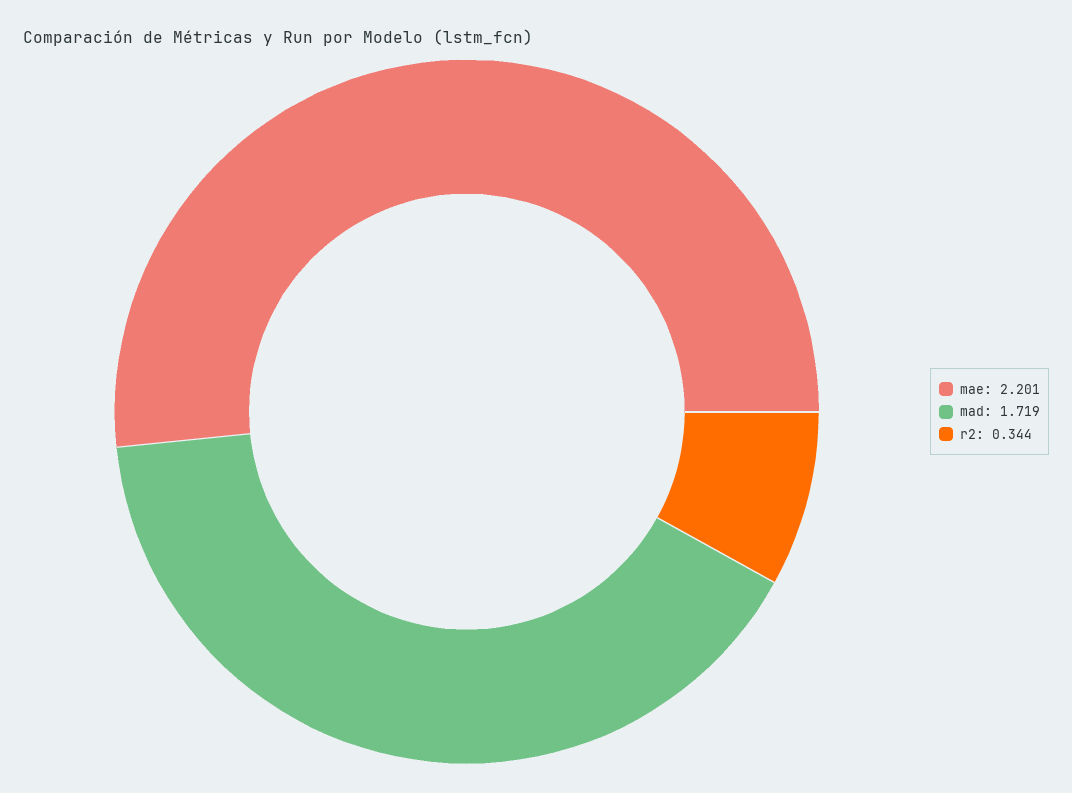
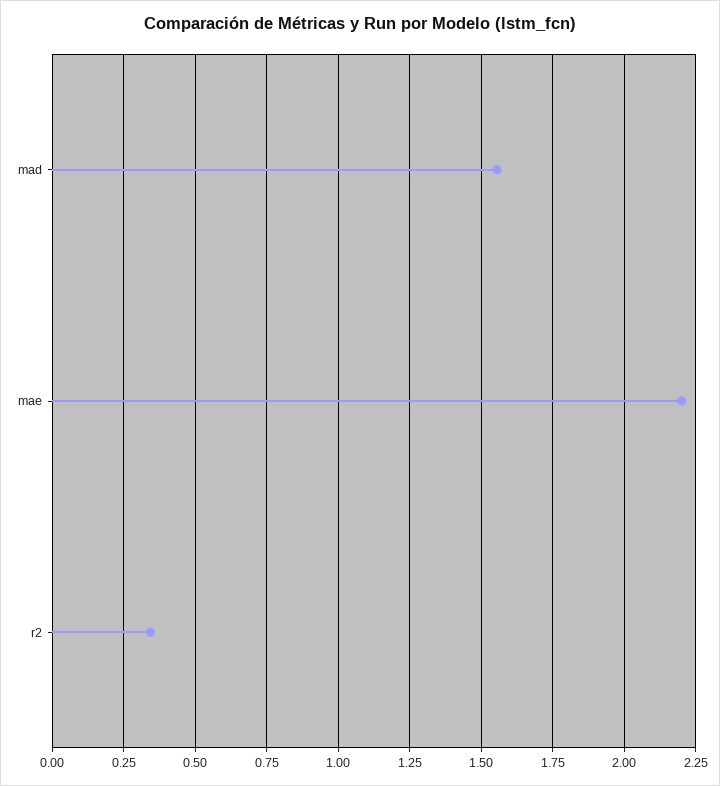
  {
    "mae": 2.201,
-   "mad": 1.719,
+   "mad": 1.55,
    "r2": 0.344
  }

